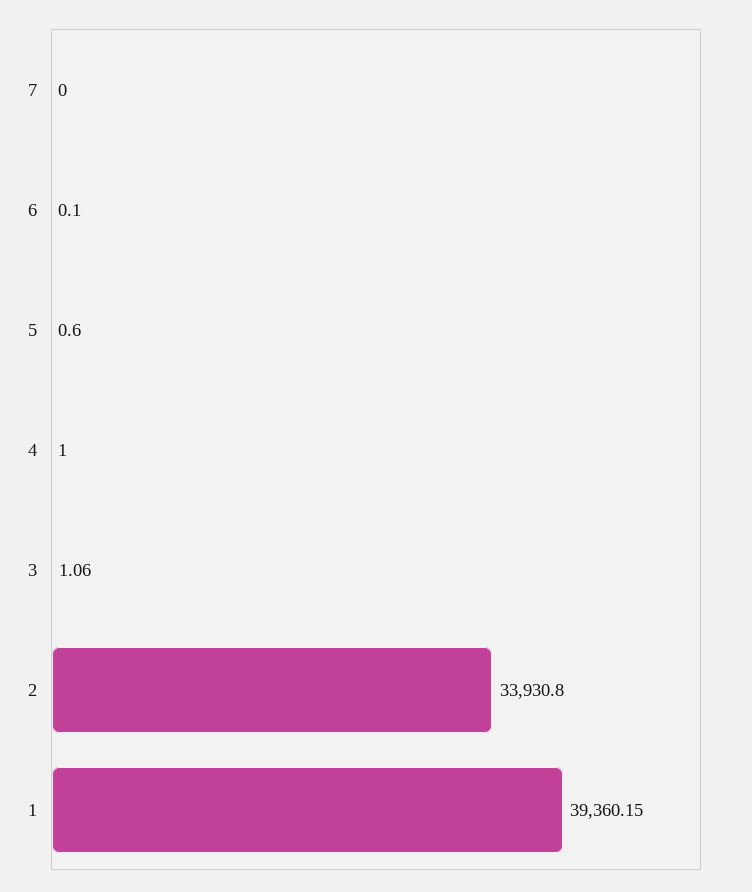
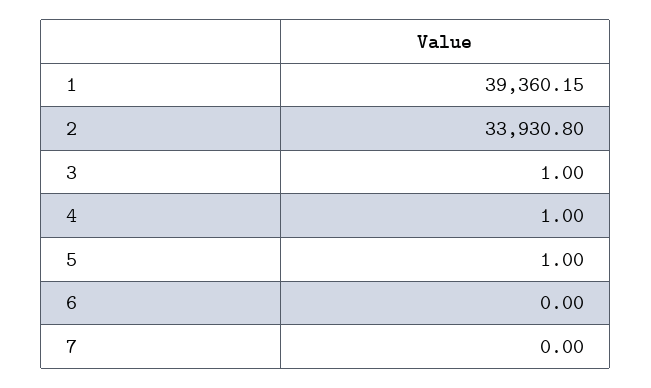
  {
    "7": 0,
-   "6": 0.1,
+   "6": 0,
-   "5": 0.6,
+   "5": 1,
    "4": 1,
-   "3": 1.06,
+   "3": 1,
    "2": 33930.8,
    "1": 39360.15
  }

